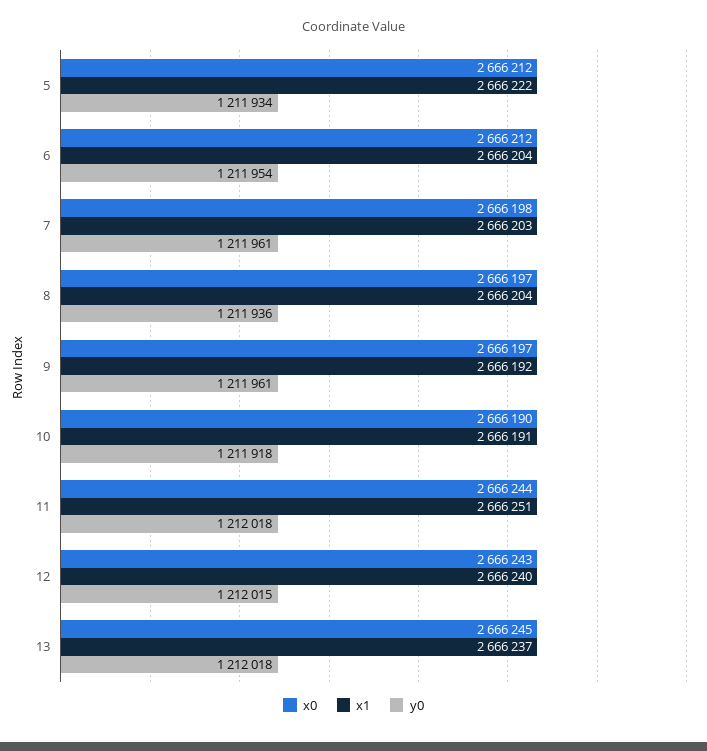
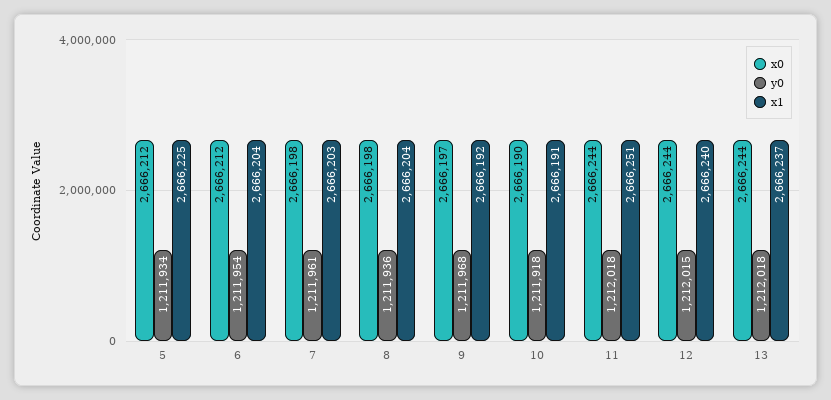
  {
    "x0": {
      "5": 2666212,
      "6": 2666212,
      "7": 2666198,
-     "8": 2666197,
+     "8": 2666198,
      "9": 2666197,
      "10": 2666190,
      "11": 2666244,
-     "12": 2666243,
+     "12": 2666244,
-     "13": 2666245
+     "13": 2666244
    },
    "x1": {
-     "5": 2666222,
+     "5": 2666225,
      "6": 2666204,
      "7": 2666203,
      "8": 2666204,
      "9": 2666192,
      "10": 2666191,
      "11": 2666251,
      "12": 2666240,
      "13": 2666237
    },
    "y0": {
      "5": 1211934,
      "6": 1211954,
      "7": 1211961,
      "8": 1211936,
-     "9": 1211961,
+     "9": 1211968,
      "10": 1211918,
      "11": 1212018,
      "12": 1212015,
      "13": 1212018
    }
  }

